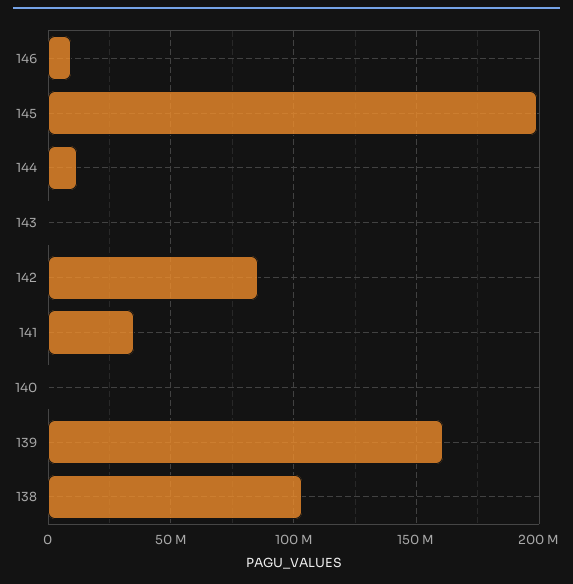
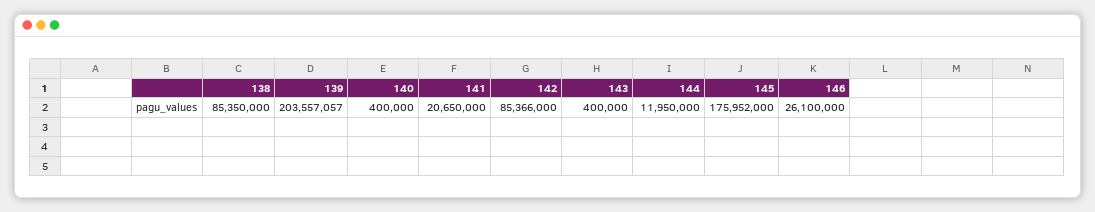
  {
-   "146": 10000000,
+   "146": 26100000,
-   "145": 200000000,
+   "145": 175952000,
    "144": 11950000,
    "143": 400000,
    "142": 85366000,
-   "141": 35000000,
+   "141": 20650000,
    "140": 400000,
-   "139": 160000000,
+   "139": 203557057,
-   "138": 105000000
+   "138": 85350000
  }

